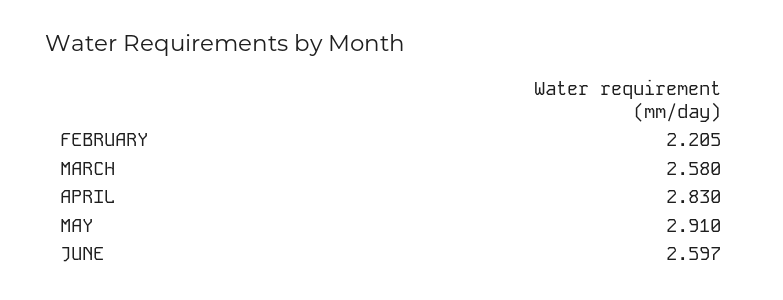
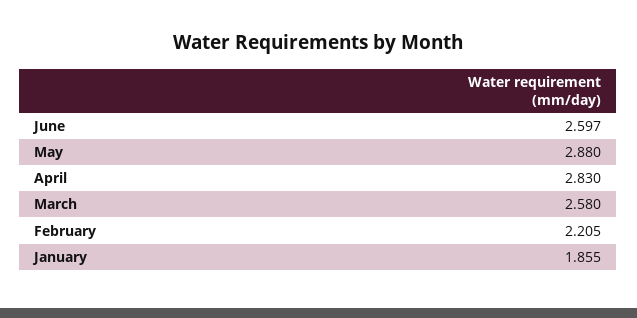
  {
    "FEBRUARY": 2.205,
    "MARCH": 2.58,
    "APRIL": 2.83,
-   "MAY": 2.91,
+   "MAY": 2.88,
-   "JUNE": 2.597
+   "JUNE": 2.597,
+   "January": 1.855
  }

